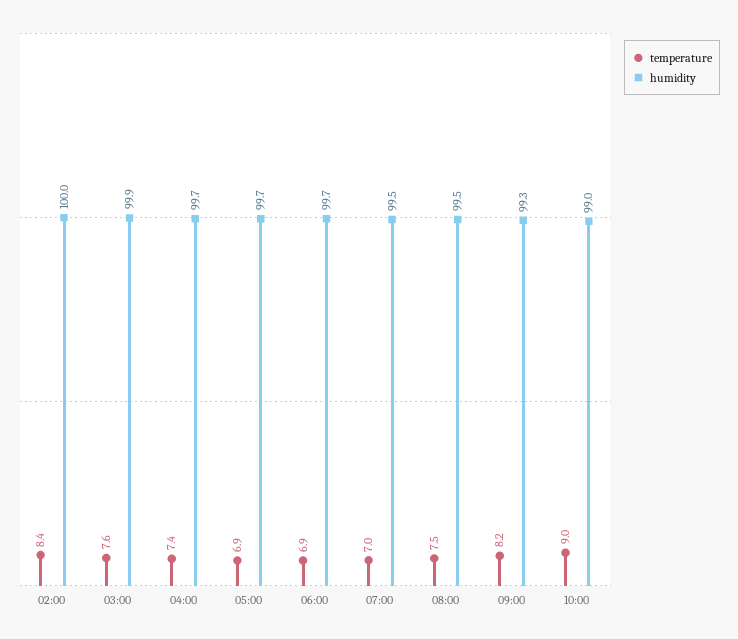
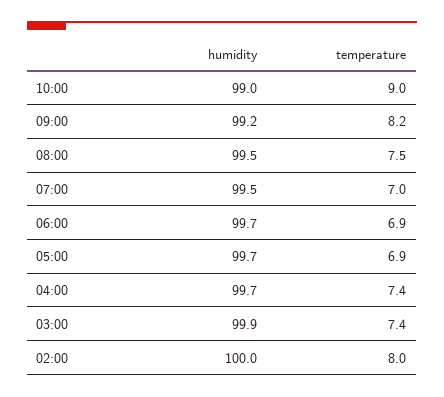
  {
    "temperature": {
-     "02:00": 8.4,
+     "02:00": 8,
-     "03:00": 7.6,
+     "03:00": 7.4,
      "04:00": 7.4,
      "05:00": 6.9,
      "06:00": 6.9,
      "07:00": 7,
      "08:00": 7.5,
      "09:00": 8.2,
      "10:00": 9
    },
    "humidity": {
      "02:00": 100,
      "03:00": 99.9,
      "04:00": 99.7,
      "05:00": 99.7,
      "06:00": 99.7,
      "07:00": 99.5,
      "08:00": 99.5,
-     "09:00": 99.3,
+     "09:00": 99.2,
      "10:00": 99
    }
  }

